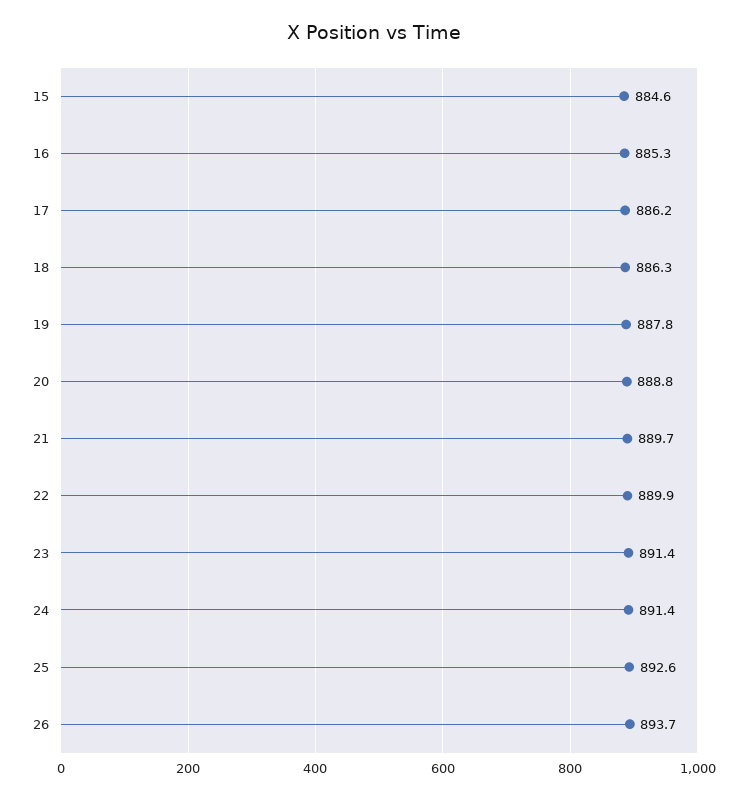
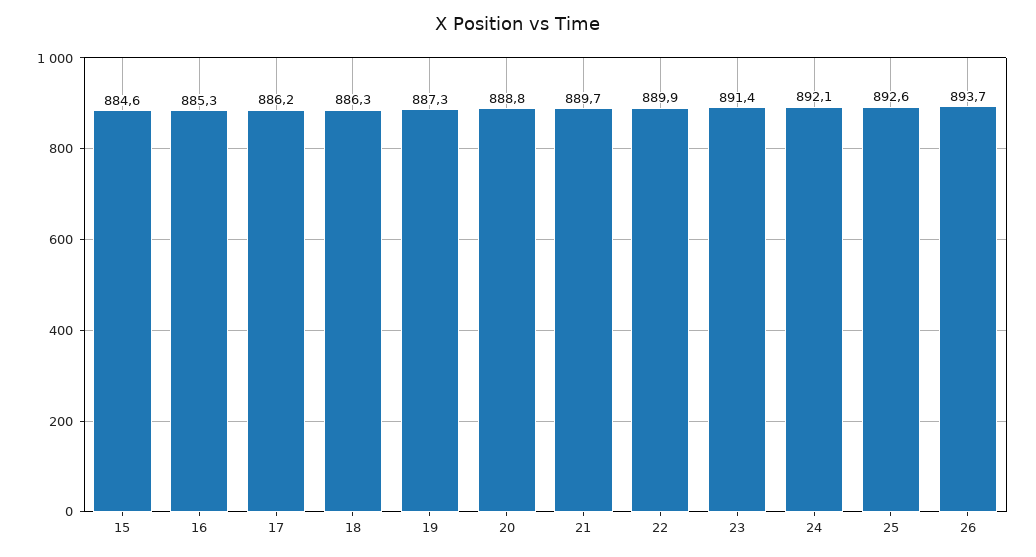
  {
    "15": 884.6,
    "16": 885.3,
    "17": 886.2,
    "18": 886.3,
-   "19": 887.8,
+   "19": 887.3,
    "20": 888.8,
    "21": 889.7,
    "22": 889.9,
    "23": 891.4,
-   "24": 891.4,
+   "24": 892.1,
    "25": 892.6,
    "26": 893.7
  }

